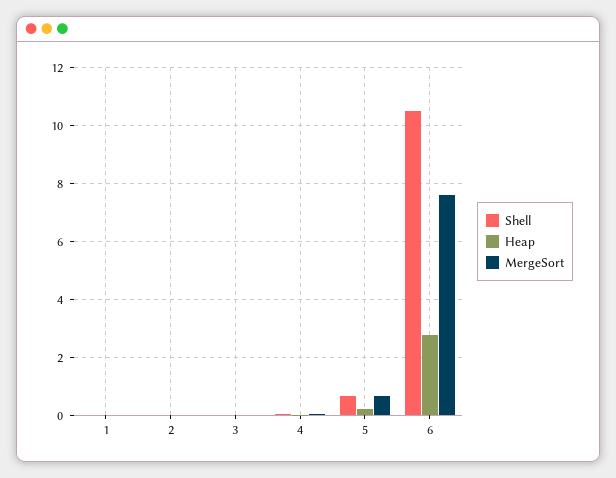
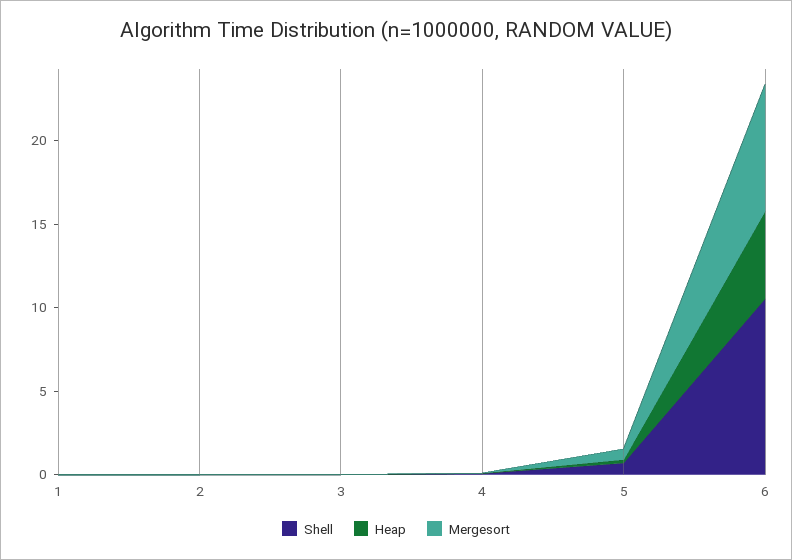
  {
    "Shell": {
      "1": 0,
      "2": 0,
      "3": 0,
      "4": 0,
      "5": 0.75,
      "6": 10.5
    },
    "Heap": {
      "1": 0,
      "2": 0,
      "3": 0,
      "4": 0,
      "5": 0.25,
-     "6": 2.75
+     "6": 5
    },
    "MergeSort": {
      "1": 0,
      "2": 0,
      "3": 0,
      "4": 0,
      "5": 0.75,
      "6": 7.5
    }
  }

